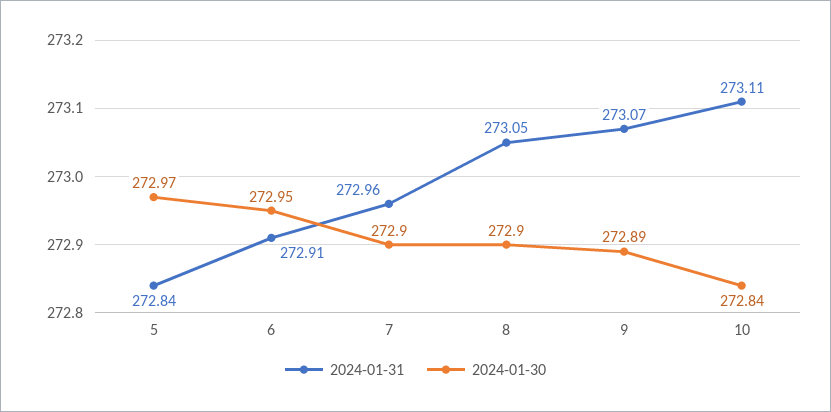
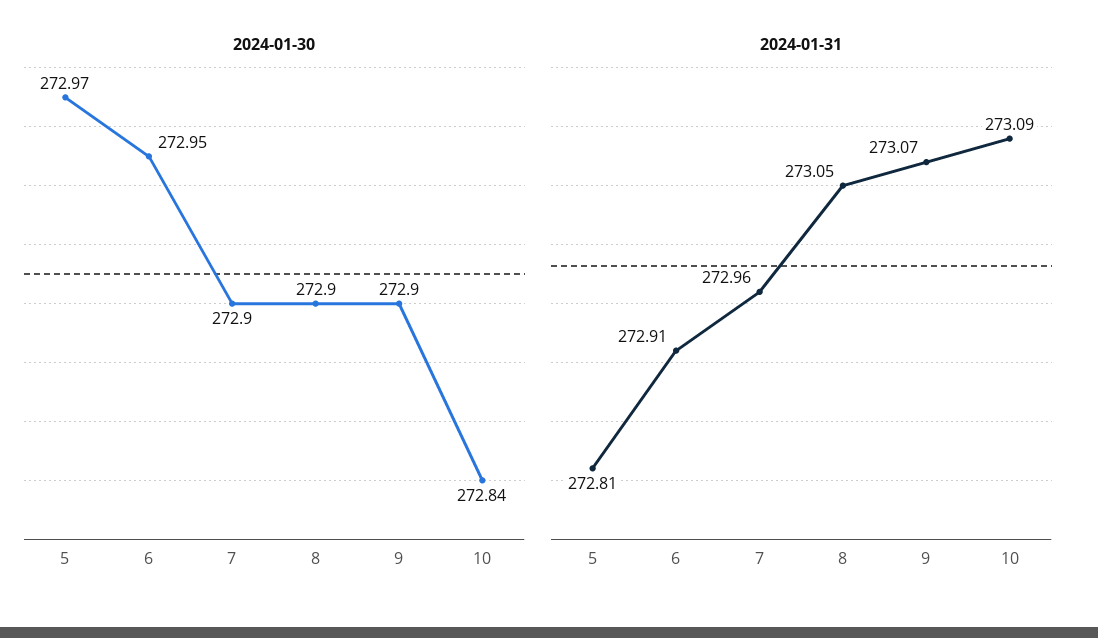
  {
    "2024-01-31": {
-     "5": 272.84,
+     "5": 272.81,
      "6": 272.91,
      "7": 272.96,
      "8": 273.05,
      "9": 273.07,
-     "10": 273.11
+     "10": 273.09
    },
    "2024-01-30": {
      "5": 272.97,
      "6": 272.95,
      "7": 272.9,
      "8": 272.9,
-     "9": 272.89,
+     "9": 272.9,
      "10": 272.84
    }
  }

